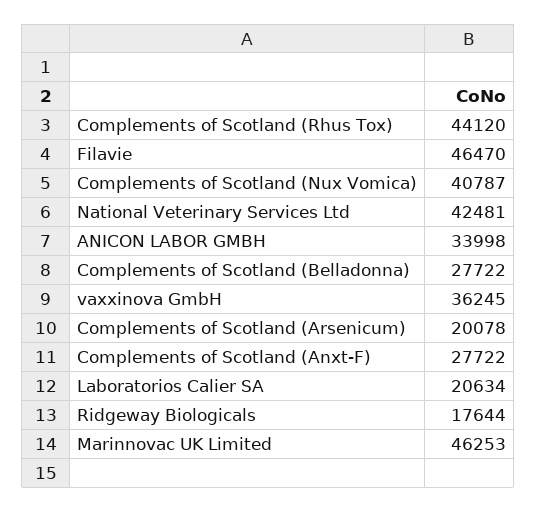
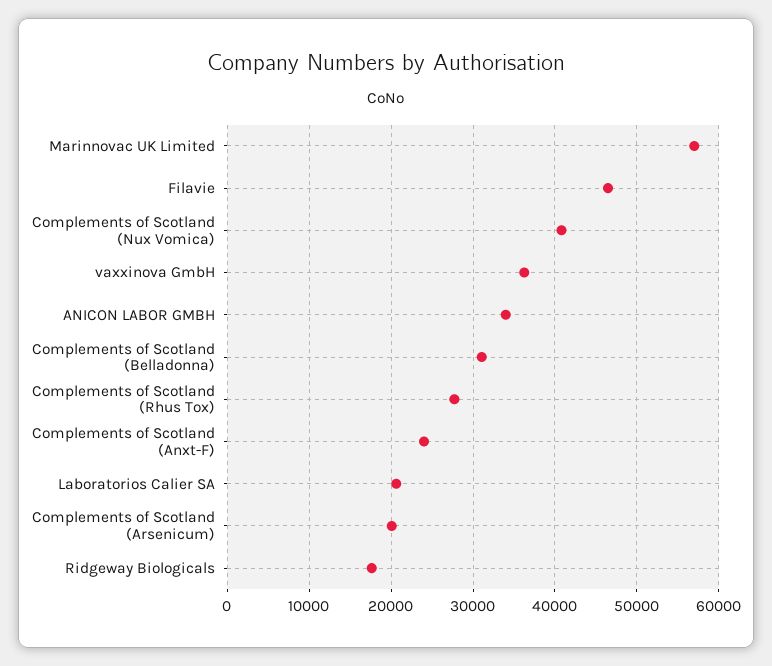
  {
-   "Complements of Scotland (Rhus Tox)": 44120,
+   "Complements of Scotland (Rhus Tox)": 28000,
    "Filavie": 46470,
    "Complements of Scotland (Nux Vomica)": 40787,
-   "National Veterinary Services Ltd": 42481,
    "ANICON LABOR GMBH": 33998,
-   "Complements of Scotland (Belladonna)": 27722,
+   "Complements of Scotland (Belladonna)": 31000,
    "vaxxinova GmbH": 36245,
    "Complements of Scotland (Arsenicum)": 20078,
-   "Complements of Scotland (Anxt-F)": 27722,
+   "Complements of Scotland (Anxt-F)": 24000,
    "Laboratorios Calier SA": 20634,
    "Ridgeway Biologicals": 17644,
-   "Marinnovac UK Limited": 46253
+   "Marinnovac UK Limited": 57000
  }

